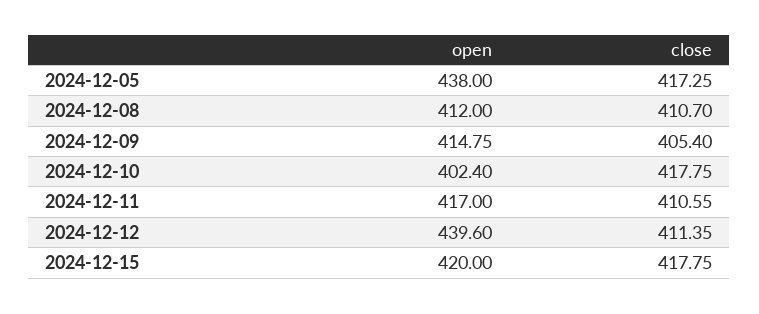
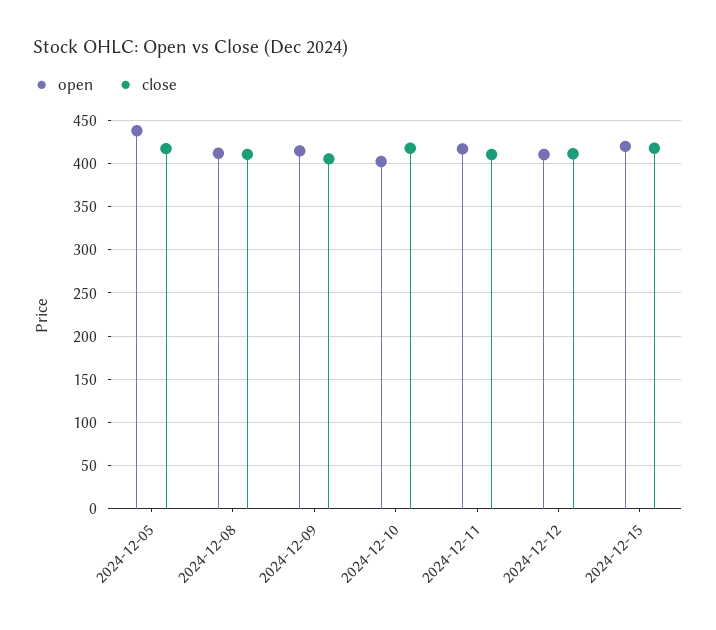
  {
    "open": {
      "2024-12-05": 438,
      "2024-12-08": 412,
      "2024-12-09": 414.75,
      "2024-12-10": 402.4,
      "2024-12-11": 417,
-     "2024-12-12": 439.6,
+     "2024-12-12": 410,
      "2024-12-15": 420
    },
    "close": {
      "2024-12-05": 417.25,
      "2024-12-08": 410.7,
      "2024-12-09": 405.4,
      "2024-12-10": 417.75,
      "2024-12-11": 410.55,
      "2024-12-12": 411.35,
      "2024-12-15": 417.75
    }
  }

